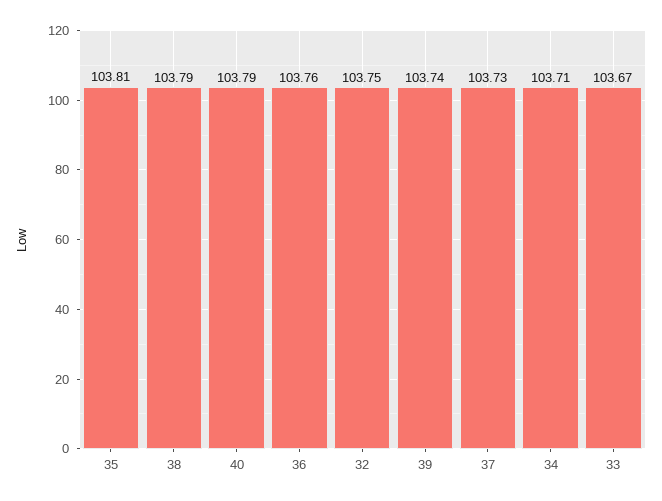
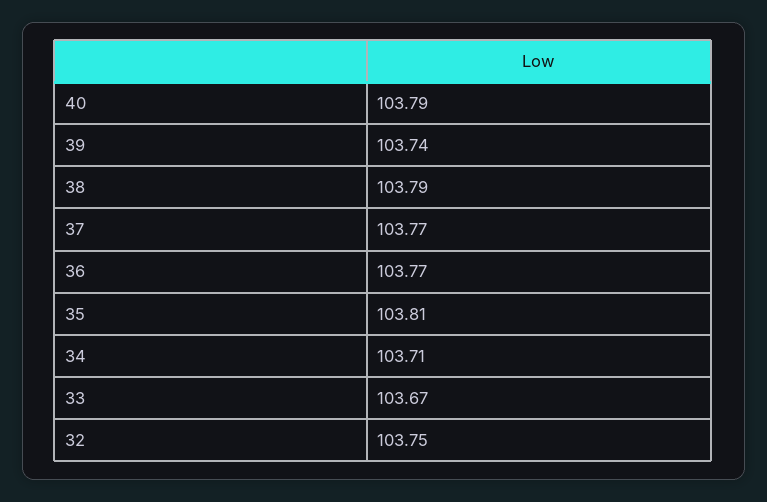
  {
    "35": 103.81,
    "38": 103.79,
    "40": 103.79,
-   "36": 103.76,
+   "36": 103.77,
    "32": 103.75,
    "39": 103.74,
-   "37": 103.73,
+   "37": 103.77,
    "34": 103.71,
    "33": 103.67
  }

